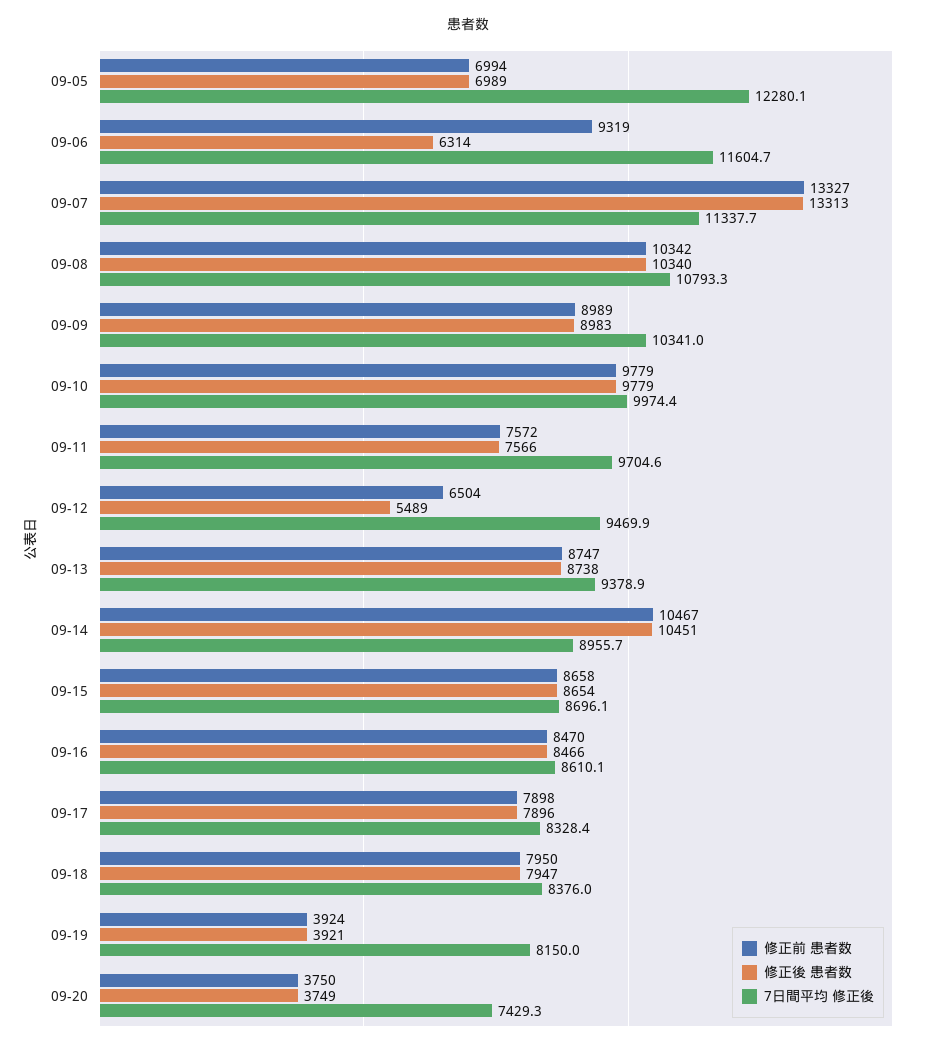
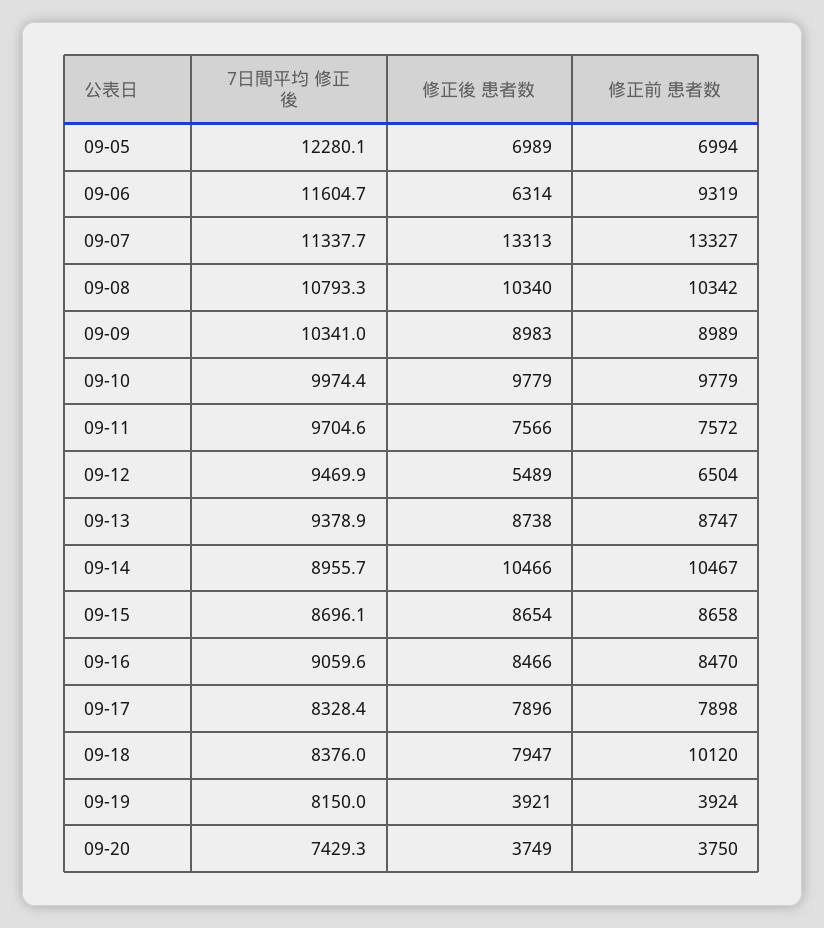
  {
    "修正前 患者数": {
      "09-05": 6994,
      "09-06": 9319,
      "09-07": 13327,
      "09-08": 10342,
      "09-09": 8989,
      "09-10": 9779,
      "09-11": 7572,
      "09-12": 6504,
      "09-13": 8747,
      "09-14": 10467,
      "09-15": 8658,
      "09-16": 8470,
      "09-17": 7898,
-     "09-18": 7950,
+     "09-18": 10120,
      "09-19": 3924,
      "09-20": 3750
    },
    "修正後 患者数": {
      "09-05": 6989,
      "09-06": 6314,
      "09-07": 13313,
      "09-08": 10340,
      "09-09": 8983,
      "09-10": 9779,
      "09-11": 7566,
      "09-12": 5489,
      "09-13": 8738,
-     "09-14": 10451,
+     "09-14": 10466,
      "09-15": 8654,
      "09-16": 8466,
      "09-17": 7896,
      "09-18": 7947,
      "09-19": 3921,
      "09-20": 3749
    },
    "7日間平均 修正後": {
      "09-05": 12280.1,
      "09-06": 11604.7,
      "09-07": 11337.7,
      "09-08": 10793.3,
      "09-09": 10341,
      "09-10": 9974.4,
      "09-11": 9704.6,
      "09-12": 9469.9,
      "09-13": 9378.9,
      "09-14": 8955.7,
      "09-15": 8696.1,
-     "09-16": 8610.1,
+     "09-16": 9059.6,
      "09-17": 8328.4,
      "09-18": 8376,
      "09-19": 8150,
      "09-20": 7429.3
    }
  }

